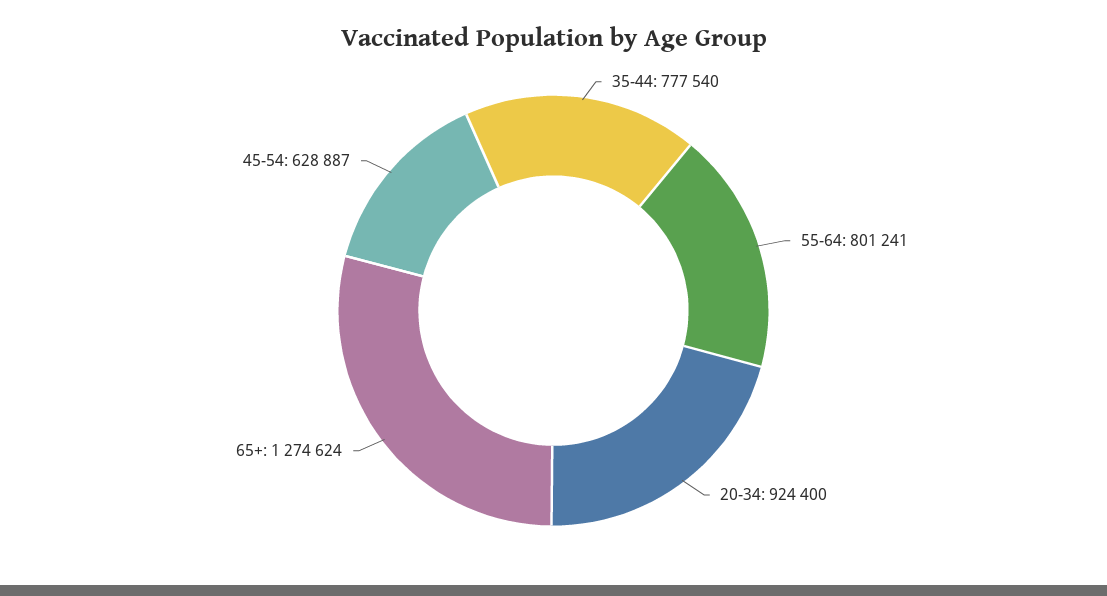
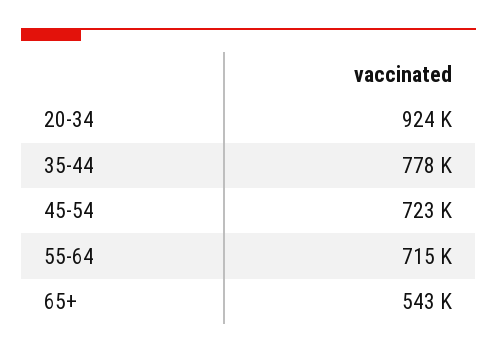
  {
    "35-44": 777540,
-   "55-64": 801241,
+   "55-64": 715000,
    "20-34": 924400,
-   "65+": 1274624,
+   "65+": 543000,
-   "45-54": 628887
+   "45-54": 723000
  }

